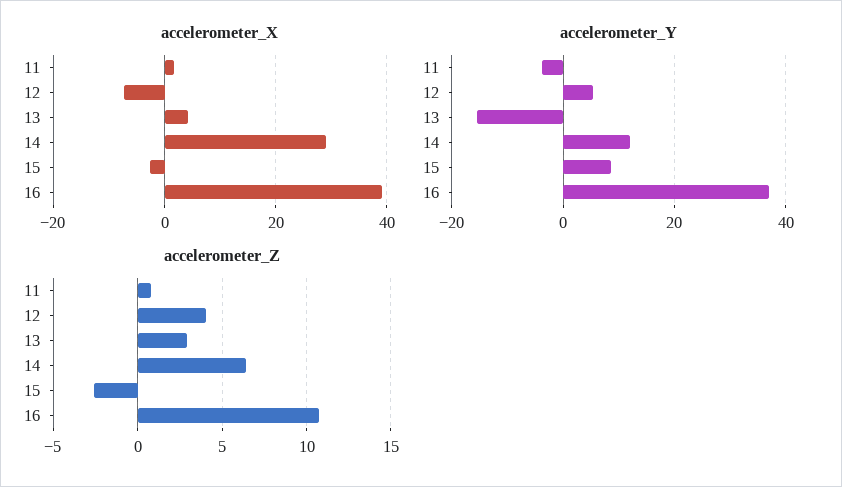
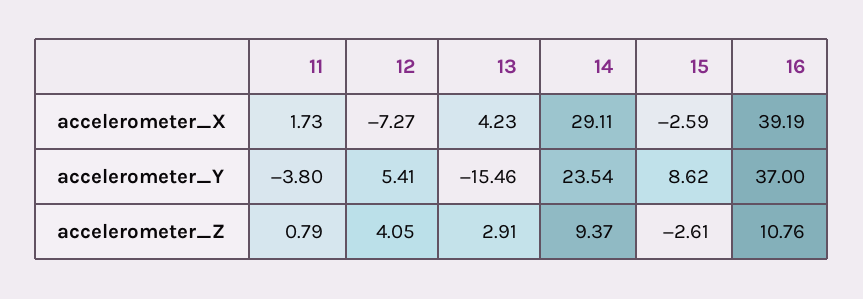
  {
    "accelerometer_X": {
      "11": 1.73,
      "12": -7.27,
      "13": 4.23,
      "14": 29.11,
      "15": -2.59,
      "16": 39.19
    },
    "accelerometer_Y": {
      "11": -3.8,
      "12": 5.41,
      "13": -15.46,
-     "14": 12,
+     "14": 23.54,
      "15": 8.62,
      "16": 37
    },
    "accelerometer_Z": {
      "11": 0.79,
      "12": 4.05,
      "13": 2.91,
-     "14": 6.5,
+     "14": 9.37,
      "15": -2.61,
      "16": 10.76
    }
  }

